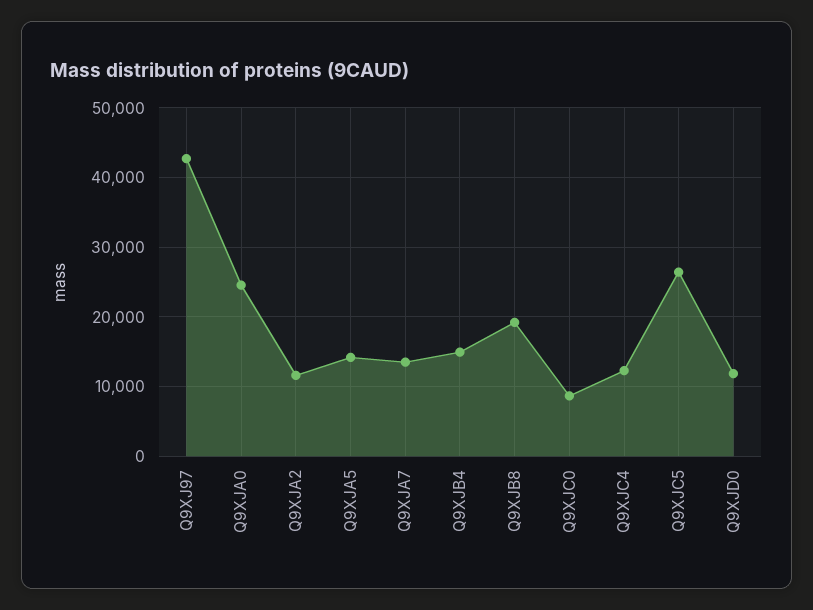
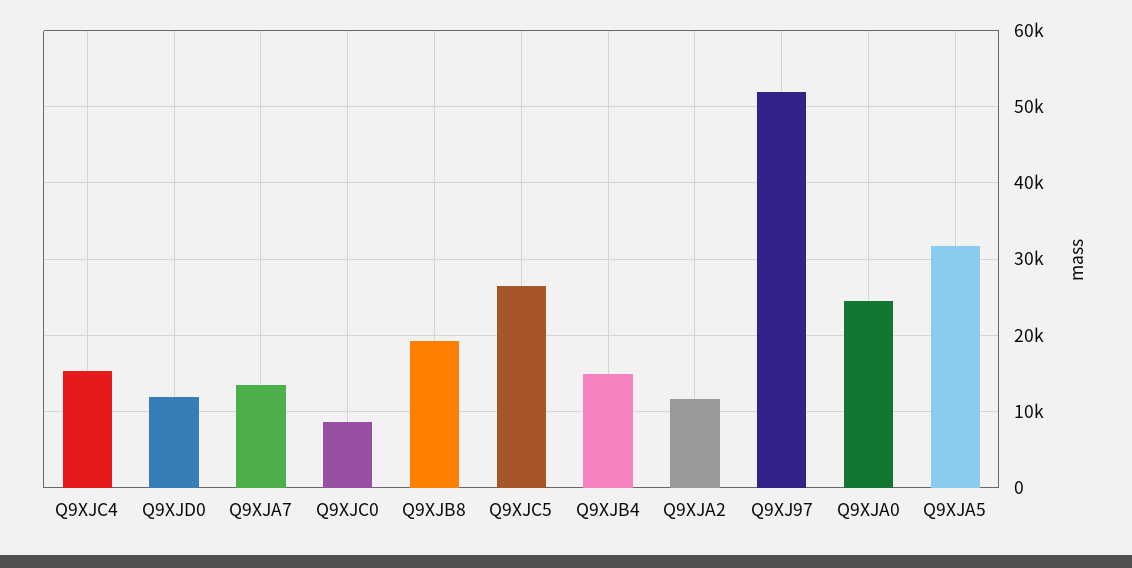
  {
-   "Q9XJ97": 43000,
+   "Q9XJ97": 52000,
    "Q9XJA0": 25000,
    "Q9XJA2": 12000,
-   "Q9XJA5": 14000,
+   "Q9XJA5": 32000,
    "Q9XJA7": 14000,
    "Q9XJB4": 15000,
    "Q9XJB8": 19000,
    "Q9XJC0": 9000,
-   "Q9XJC4": 12000,
+   "Q9XJC4": 15000,
    "Q9XJC5": 26000,
    "Q9XJD0": 12000
  }

